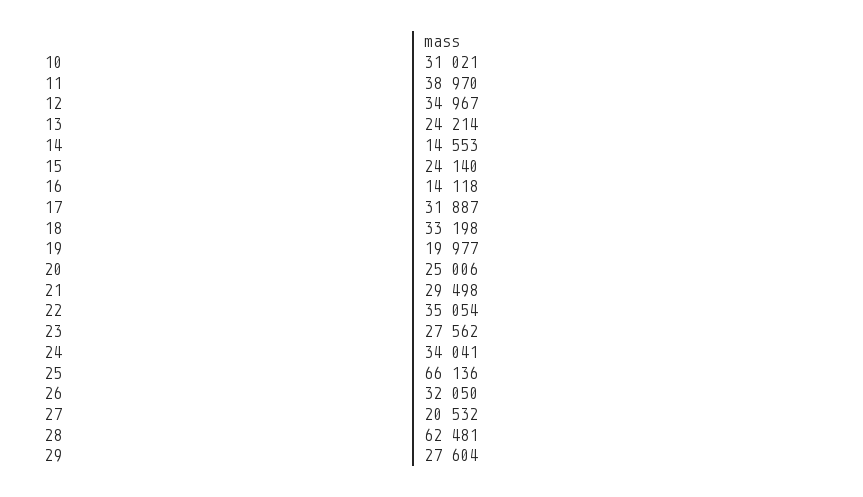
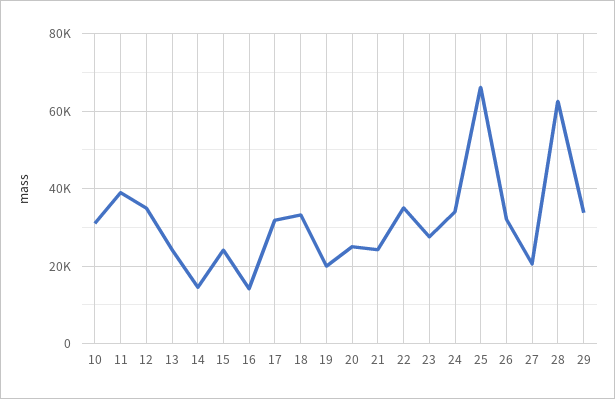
  {
    "10": 31021,
    "11": 38970,
    "12": 34967,
    "13": 24214,
    "14": 14553,
    "15": 24140,
    "16": 14118,
    "17": 31887,
    "18": 33198,
    "19": 19977,
    "20": 25006,
-   "21": 29498,
+   "21": 24000,
    "22": 35054,
    "23": 27562,
    "24": 34041,
    "25": 66136,
    "26": 32050,
    "27": 20532,
    "28": 62481,
-   "29": 27604
+   "29": 34000
  }

